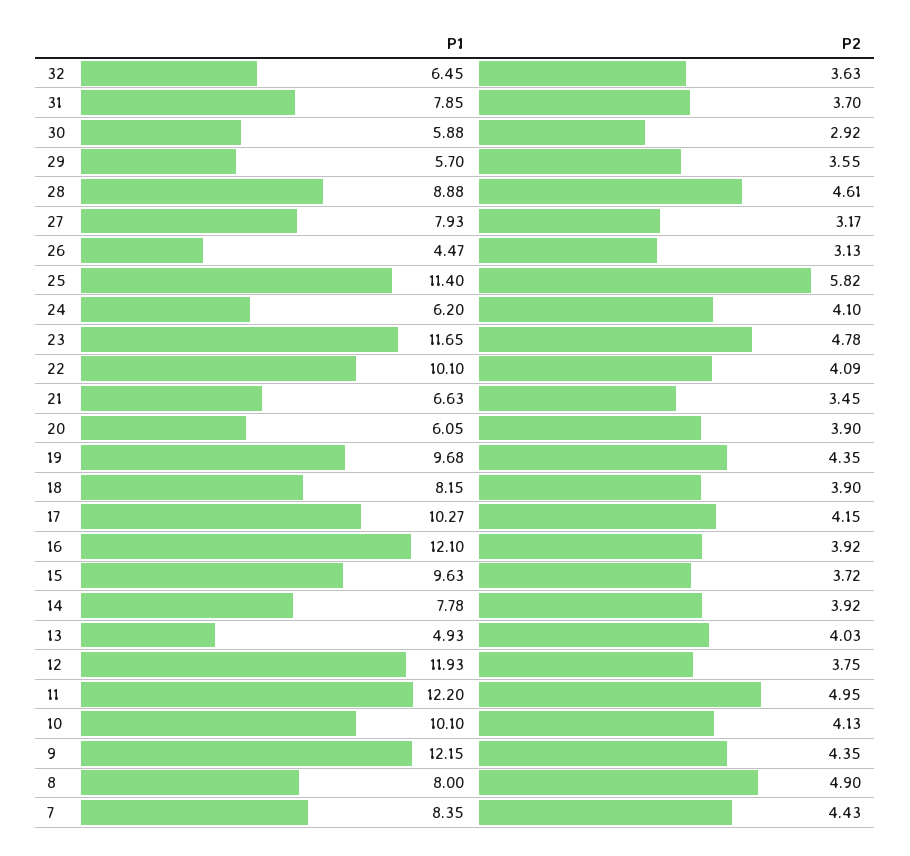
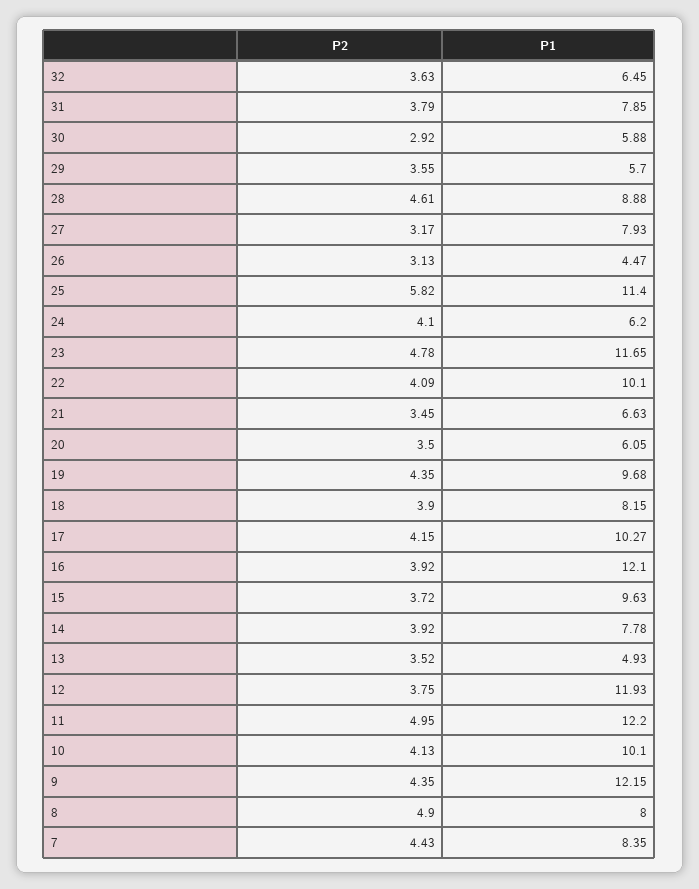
  {
    "P1": {
      "32": 6.45,
      "31": 7.85,
      "30": 5.88,
      "29": 5.7,
      "28": 8.88,
      "27": 7.93,
      "26": 4.47,
      "25": 11.4,
      "24": 6.2,
      "23": 11.65,
      "22": 10.1,
      "21": 6.63,
      "20": 6.05,
      "19": 9.68,
      "18": 8.15,
      "17": 10.27,
      "16": 12.1,
      "15": 9.63,
      "14": 7.78,
      "13": 4.93,
      "12": 11.93,
      "11": 12.2,
      "10": 10.1,
      "9": 12.15,
      "8": 8,
      "7": 8.35
    },
    "P2": {
      "32": 3.63,
-     "31": 3.7,
+     "31": 3.79,
      "30": 2.92,
      "29": 3.55,
      "28": 4.61,
      "27": 3.17,
      "26": 3.13,
      "25": 5.82,
      "24": 4.1,
      "23": 4.78,
      "22": 4.09,
      "21": 3.45,
-     "20": 3.9,
+     "20": 3.5,
      "19": 4.35,
      "18": 3.9,
      "17": 4.15,
      "16": 3.92,
      "15": 3.72,
      "14": 3.92,
-     "13": 4.03,
+     "13": 3.52,
      "12": 3.75,
      "11": 4.95,
      "10": 4.13,
      "9": 4.35,
      "8": 4.9,
      "7": 4.43
    }
  }

